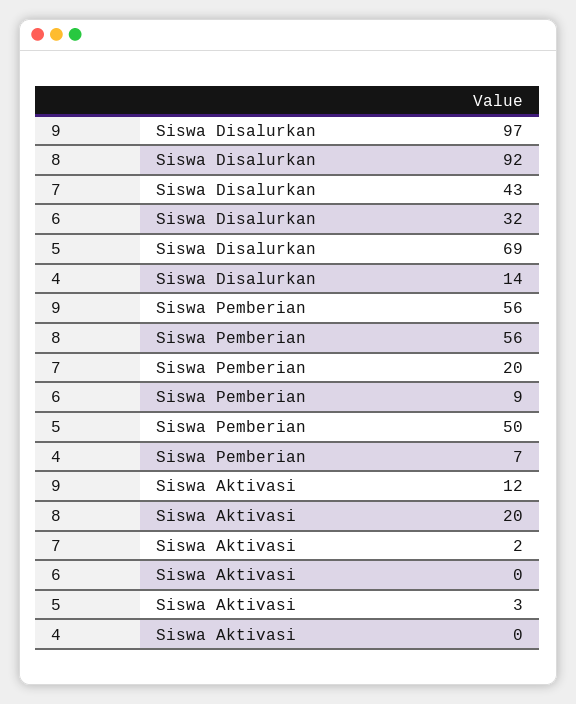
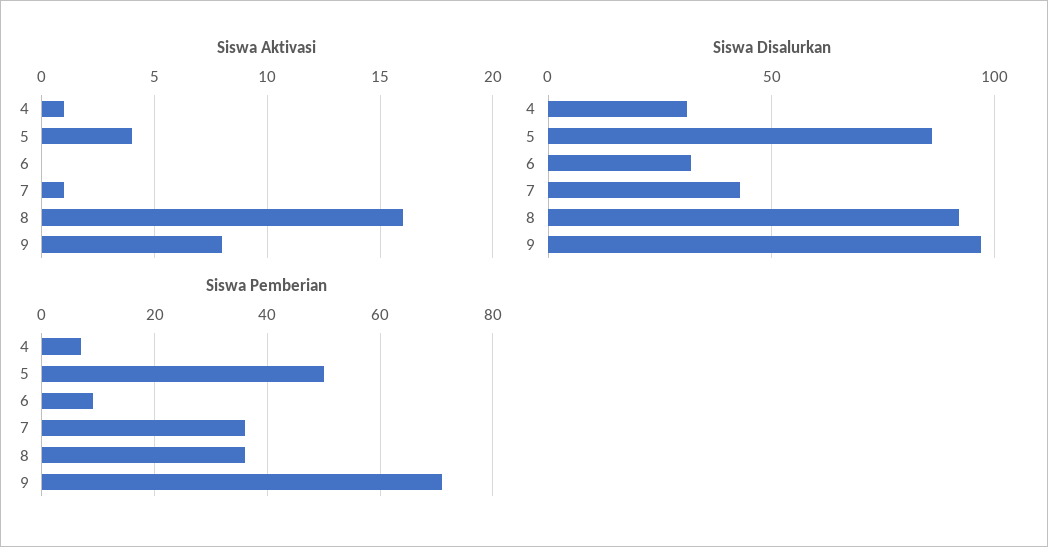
  {
    "Siswa Disalurkan": {
      "9": 97,
      "8": 92,
      "7": 43,
      "6": 32,
-     "5": 69,
+     "5": 85,
-     "4": 14
+     "4": 30
    },
    "Siswa Pemberian": {
-     "9": 56,
+     "9": 70,
-     "8": 56,
+     "8": 35,
-     "7": 20,
+     "7": 35,
      "6": 9,
      "5": 50,
      "4": 7
    },
    "Siswa Aktivasi": {
-     "9": 12,
+     "9": 8,
-     "8": 20,
+     "8": 16,
-     "7": 2,
+     "7": 1,
      "6": 0,
-     "5": 3,
+     "5": 4,
-     "4": 0
+     "4": 1
    }
  }

